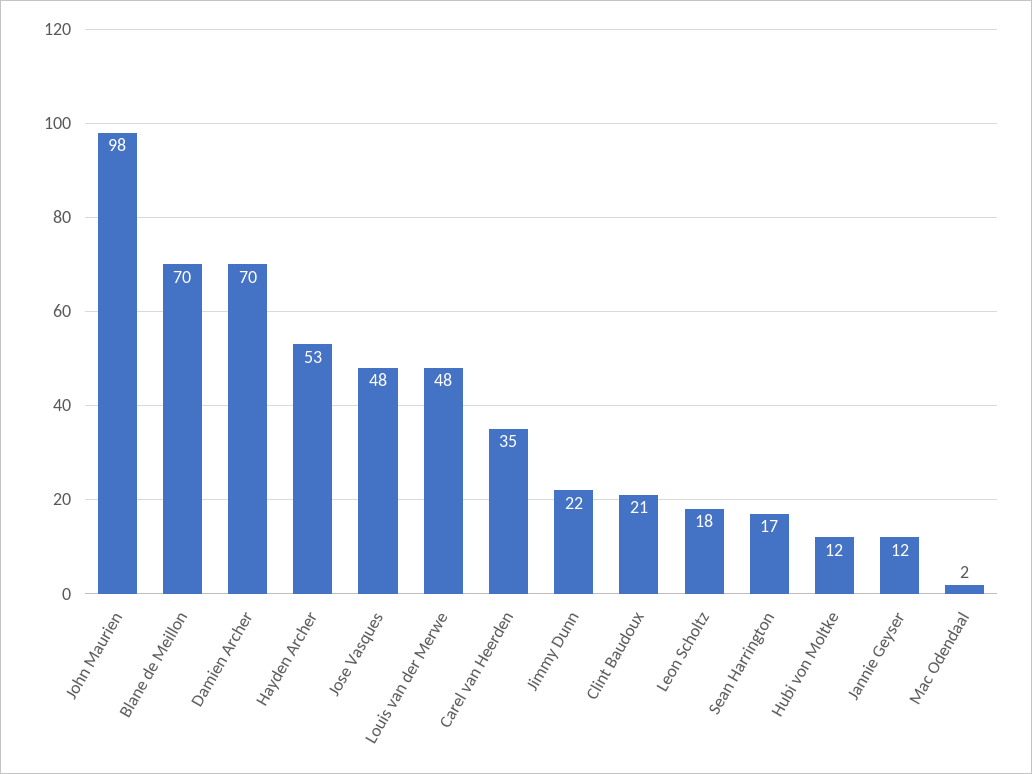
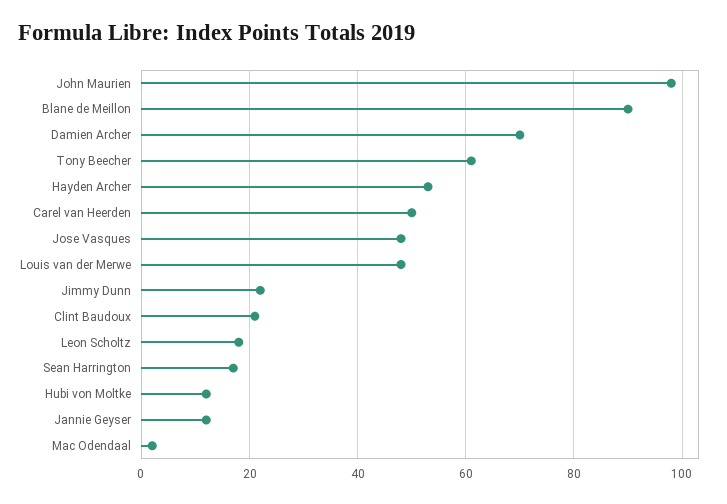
  {
    "John Maurien": 98,
-   "Blane de Meillon": 70,
+   "Blane de Meillon": 90,
    "Damien Archer": 70,
    "Hayden Archer": 53,
    "Jose Vasques": 48,
    "Louis van der Merwe": 48,
-   "Carel van Heerden": 35,
+   "Carel van Heerden": 50,
    "Jimmy Dunn": 22,
    "Clint Baudoux": 21,
    "Leon Scholtz": 18,
    "Sean Harrington": 17,
    "Hubi von Moltke": 12,
    "Jannie Geyser": 12,
-   "Mac Odendaal": 2
+   "Mac Odendaal": 2,
+   "Tony Beecher": 60
  }

